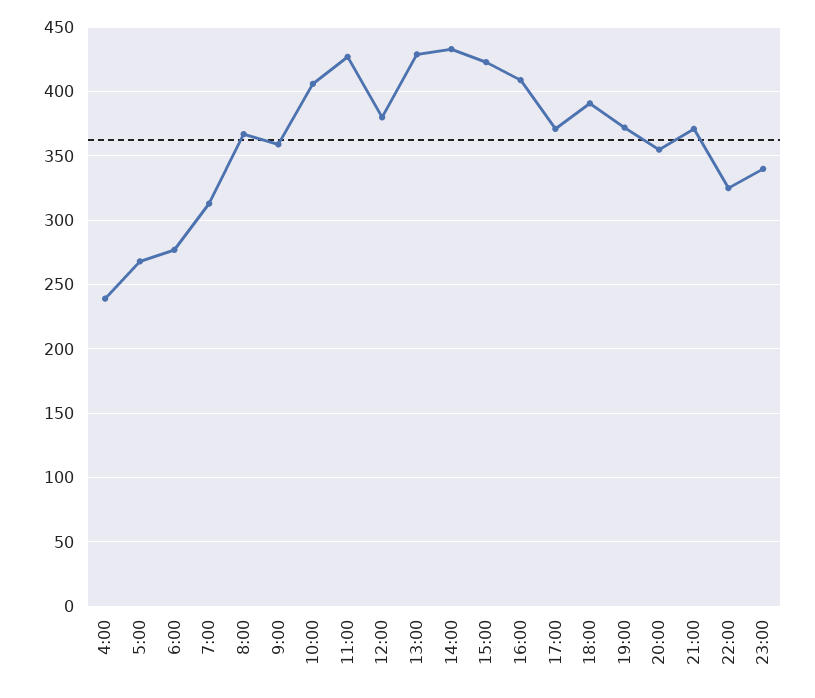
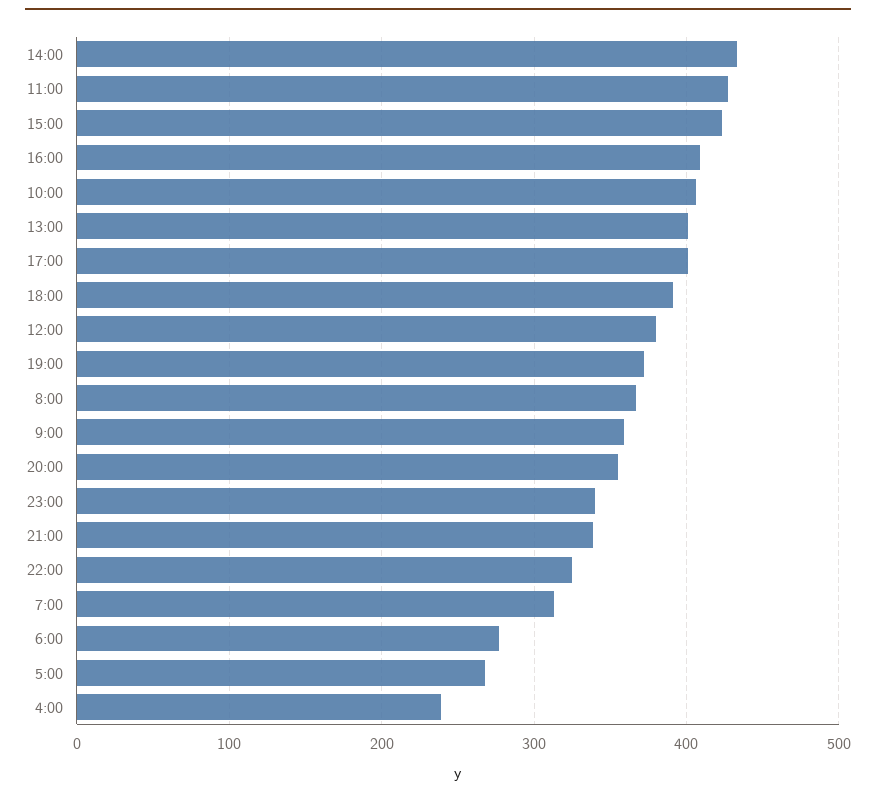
  {
    "4:00": 240,
    "5:00": 270,
    "6:00": 275,
    "7:00": 315,
    "8:00": 365,
    "9:00": 360,
    "10:00": 405,
    "11:00": 425,
    "12:00": 380,
-   "13:00": 430,
+   "13:00": 400,
    "14:00": 435,
    "15:00": 425,
    "16:00": 410,
-   "17:00": 370,
+   "17:00": 400,
    "18:00": 390,
    "19:00": 370,
    "20:00": 355,
-   "21:00": 370,
+   "21:00": 340,
    "22:00": 325,
    "23:00": 340
  }

